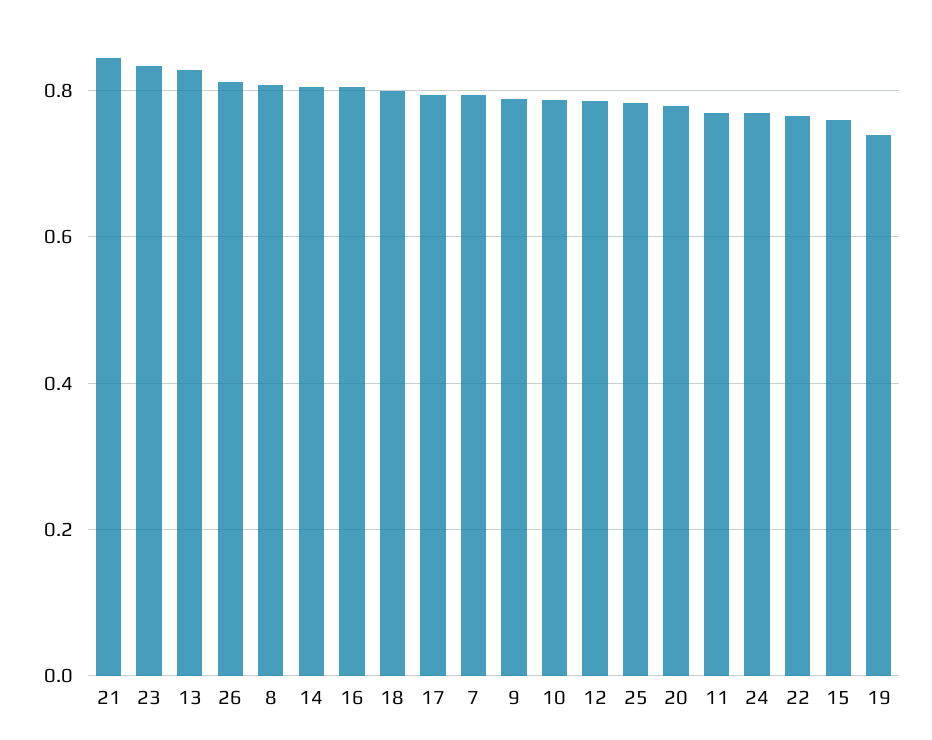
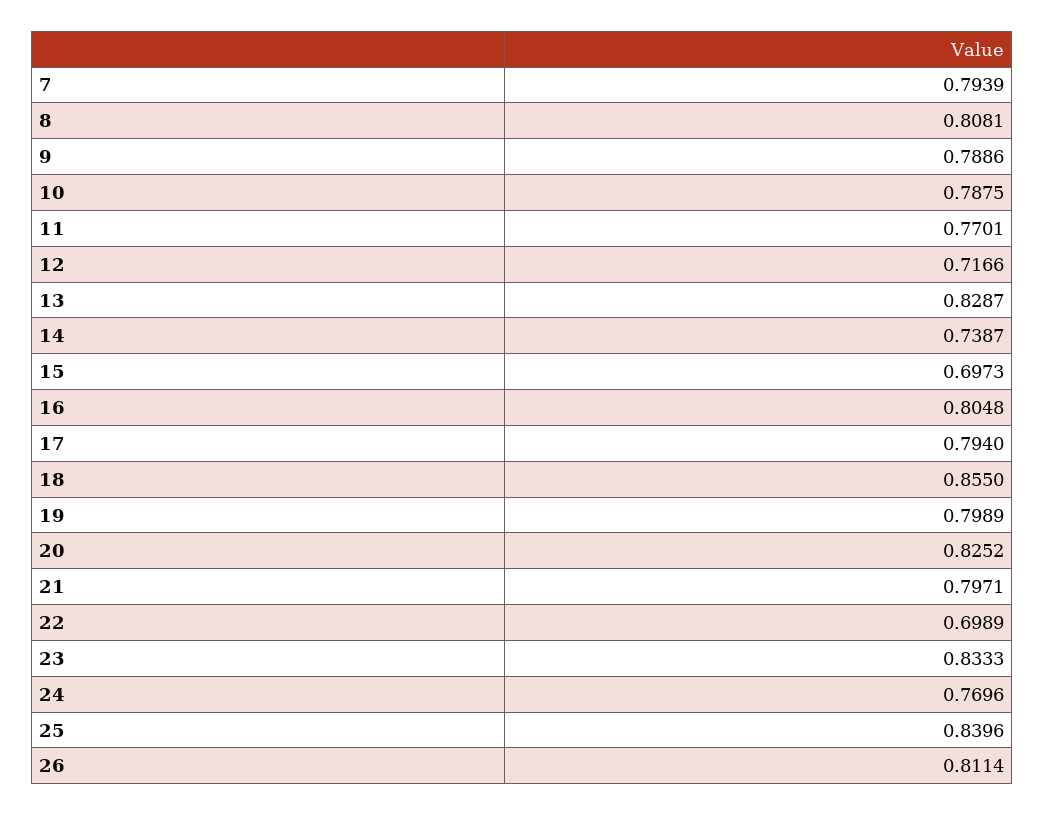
  {
-   "21": 0.84,
+   "21": 0.7971,
    "23": 0.8333,
    "13": 0.8287,
    "26": 0.8114,
    "8": 0.8081,
-   "14": 0.8,
+   "14": 0.7387,
    "16": 0.8048,
-   "18": 0.8,
+   "18": 0.855,
    "17": 0.794,
    "7": 0.7939,
    "9": 0.7886,
    "10": 0.7875,
-   "12": 0.78,
+   "12": 0.7166,
-   "25": 0.78,
+   "25": 0.8396,
-   "20": 0.78,
+   "20": 0.8252,
    "11": 0.7701,
    "24": 0.7696,
-   "22": 0.76,
+   "22": 0.6989,
-   "15": 0.76,
+   "15": 0.6973,
-   "19": 0.74
+   "19": 0.7989
  }

